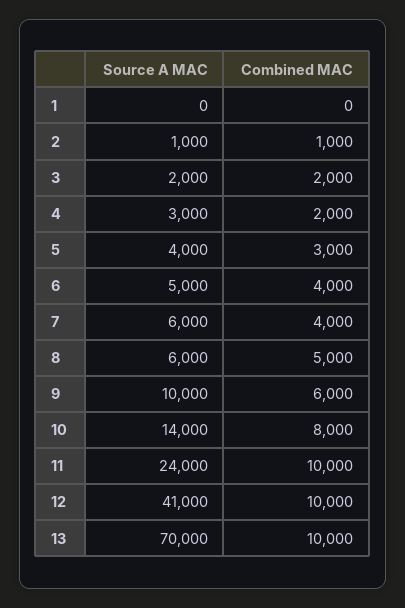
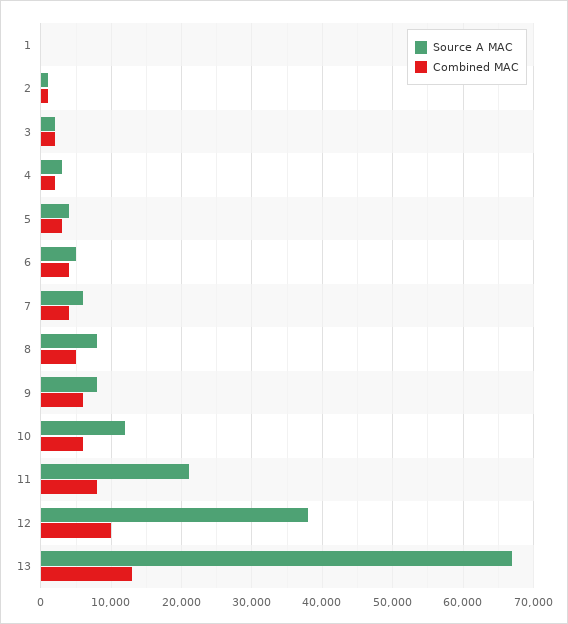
  {
    "Source A MAC": {
      "1": 0,
      "2": 1000,
      "3": 2000,
      "4": 3000,
      "5": 4000,
      "6": 5000,
      "7": 6000,
-     "8": 6000,
+     "8": 8000,
-     "9": 10000,
+     "9": 8000,
-     "10": 14000,
+     "10": 12000,
-     "11": 24000,
+     "11": 21000,
-     "12": 41000,
+     "12": 38000,
-     "13": 70000
+     "13": 67000
    },
    "Combined MAC": {
      "1": 0,
      "2": 1000,
      "3": 2000,
      "4": 2000,
      "5": 3000,
      "6": 4000,
      "7": 4000,
      "8": 5000,
      "9": 6000,
-     "10": 8000,
+     "10": 6000,
-     "11": 10000,
+     "11": 8000,
      "12": 10000,
-     "13": 10000
+     "13": 13000
    }
  }

